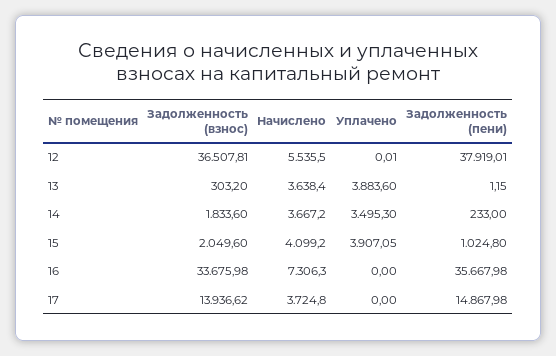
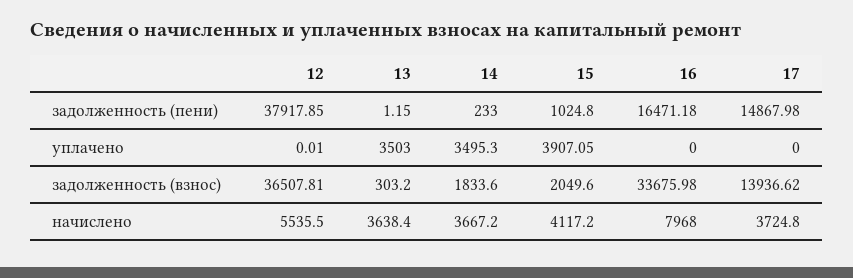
  {
    "Задолженность (взнос)": {
      "12": 36507.81,
      "13": 303.2,
      "14": 1833.6,
      "15": 2049.6,
      "16": 33675.98,
      "17": 13936.62
    },
    "Начислено": {
      "12": 5535.5,
      "13": 3638.4,
      "14": 3667.2,
-     "15": 4099.2,
+     "15": 4117.2,
-     "16": 7306.3,
+     "16": 7968,
      "17": 3724.8
    },
    "Уплачено": {
      "12": 0.01,
-     "13": 3883.6,
+     "13": 3503,
      "14": 3495.3,
      "15": 3907.05,
      "16": 0,
      "17": 0
    },
    "Задолженность (пени)": {
-     "12": 37919.01,
+     "12": 37917.85,
      "13": 1.15,
      "14": 233,
      "15": 1024.8,
-     "16": 35667.98,
+     "16": 16471.18,
      "17": 14867.98
    }
  }

